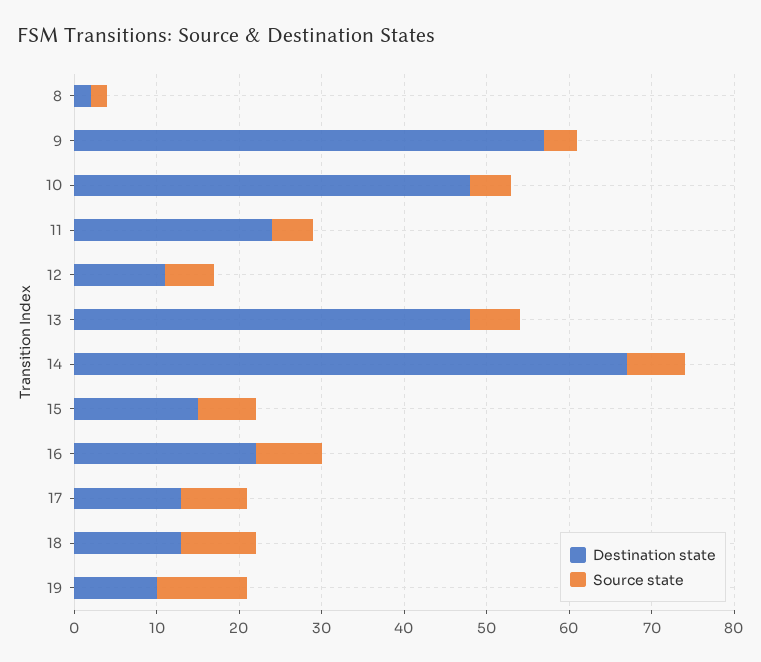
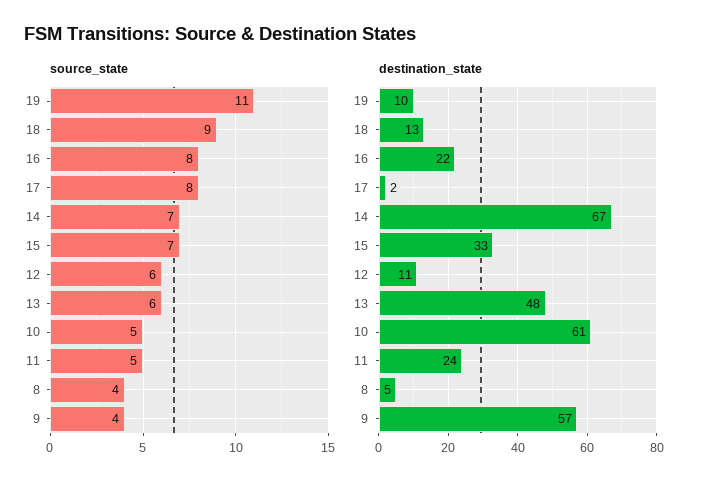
  {
    "Destination state": {
-     "8": 2,
+     "8": 5,
      "9": 57,
-     "10": 48,
+     "10": 61,
      "11": 24,
      "12": 11,
      "13": 48,
      "14": 67,
-     "15": 15,
+     "15": 33,
      "16": 22,
-     "17": 13,
+     "17": 2,
      "18": 13,
      "19": 10
    },
    "Source state": {
-     "8": 2,
+     "8": 4,
      "9": 4,
      "10": 5,
      "11": 5,
      "12": 6,
      "13": 6,
      "14": 7,
      "15": 7,
      "16": 8,
      "17": 8,
      "18": 9,
      "19": 11
    }
  }

